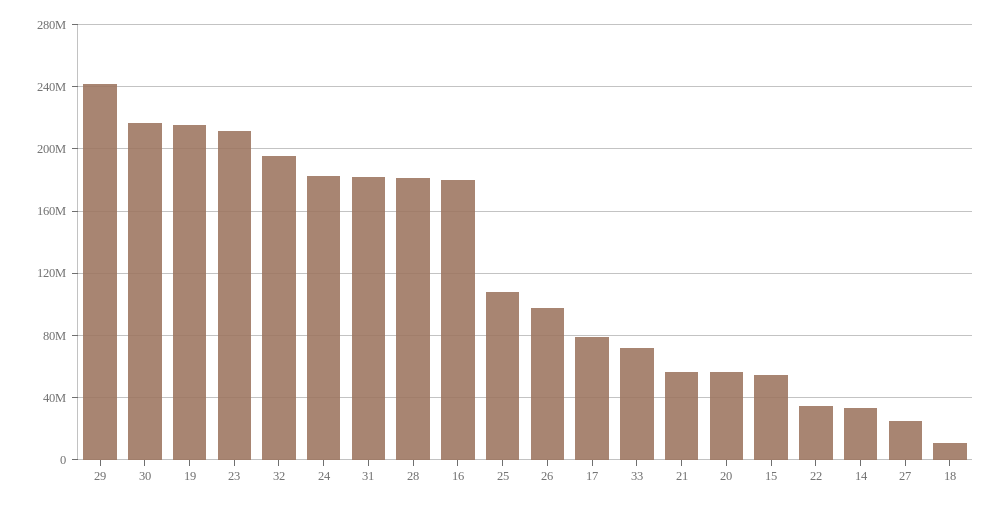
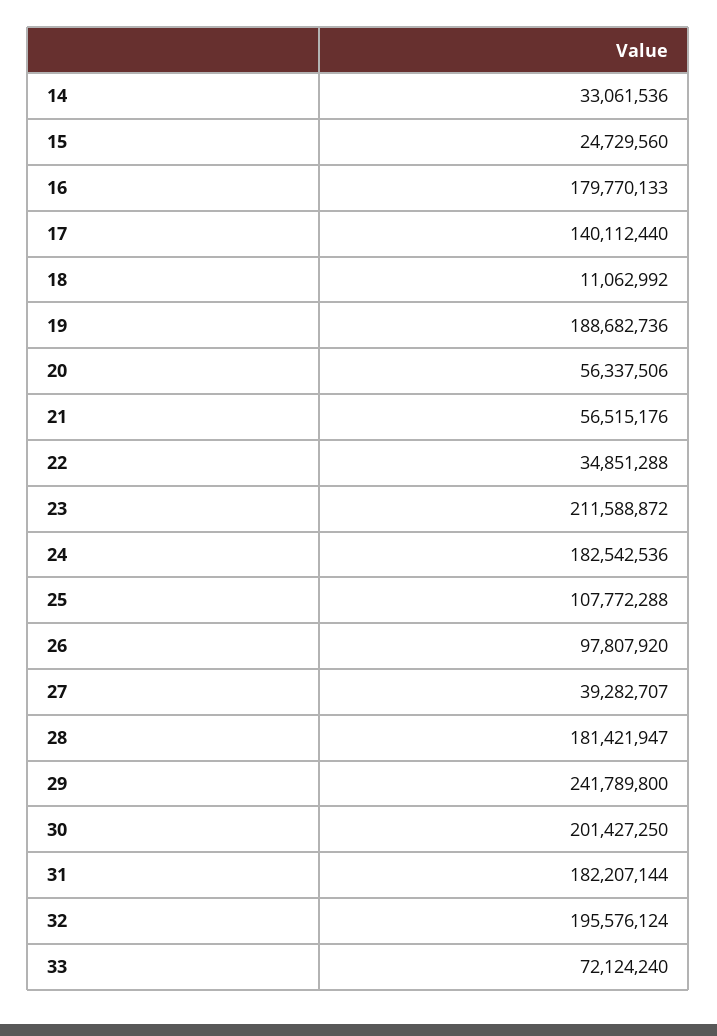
  {
    "29": 241789800,
-   "30": 215000000,
+   "30": 201427250,
-   "19": 215000000,
+   "19": 188682736,
    "23": 211588872,
    "32": 195576124,
    "24": 182542536,
    "31": 182207144,
    "28": 181421947,
    "16": 179770133,
    "25": 107772288,
    "26": 97807920,
-   "17": 80000000,
+   "17": 140112440,
    "33": 72124240,
    "21": 56515176,
    "20": 56337506,
-   "15": 55000000,
+   "15": 24729560,
    "22": 34851288,
    "14": 33061536,
-   "27": 25000000,
+   "27": 39282707,
    "18": 11062992
  }

